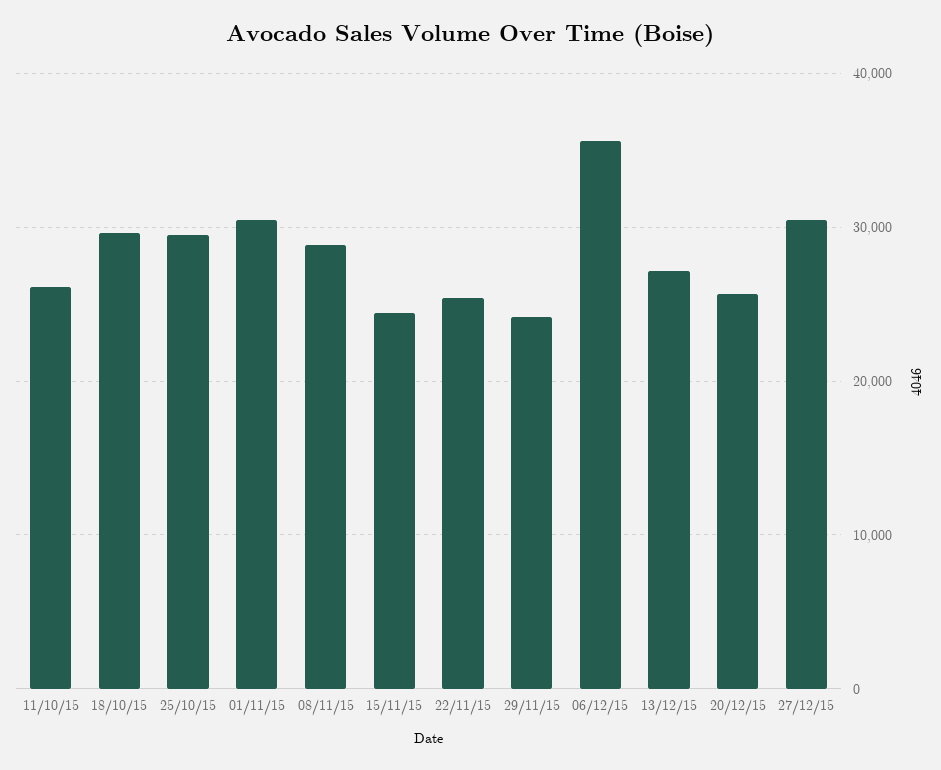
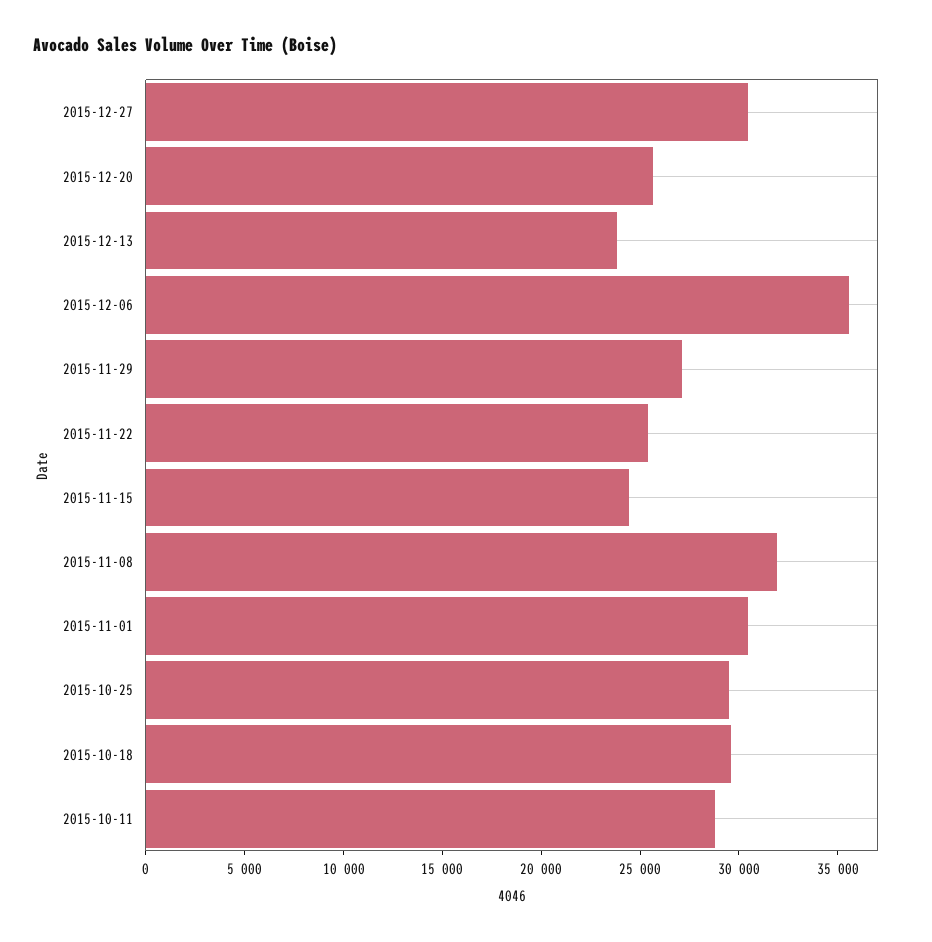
  {
-   "11/10/15": 26000,
+   "11/10/15": 29000,
    "18/10/15": 30000,
    "25/10/15": 30000,
    "01/11/15": 30000,
-   "08/11/15": 29000,
+   "08/11/15": 32000,
    "15/11/15": 24000,
    "22/11/15": 25000,
-   "29/11/15": 24000,
+   "29/11/15": 27000,
    "06/12/15": 36000,
-   "13/12/15": 27000,
+   "13/12/15": 24000,
    "20/12/15": 26000,
    "27/12/15": 30000
  }

